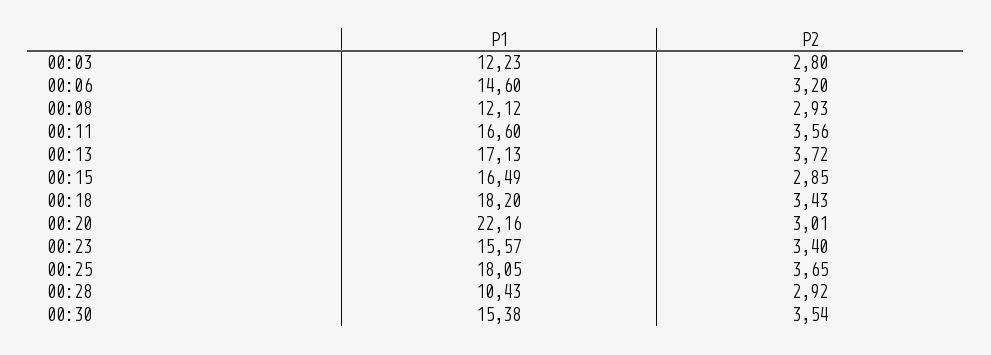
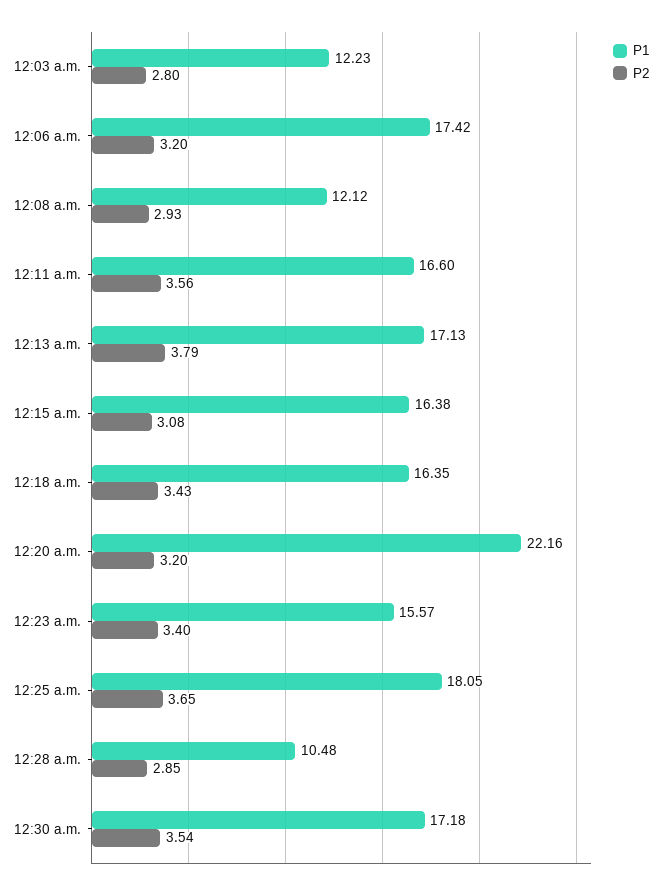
  {
    "P1": {
      "00:03": 12.23,
-     "00:06": 14.6,
+     "00:06": 17.42,
      "00:08": 12.12,
      "00:11": 16.6,
      "00:13": 17.13,
-     "00:15": 16.49,
+     "00:15": 16.38,
-     "00:18": 18.2,
+     "00:18": 16.35,
      "00:20": 22.16,
      "00:23": 15.57,
      "00:25": 18.05,
-     "00:28": 10.43,
+     "00:28": 10.48,
-     "00:30": 15.38
+     "00:30": 17.18
    },
    "P2": {
      "00:03": 2.8,
      "00:06": 3.2,
      "00:08": 2.93,
      "00:11": 3.56,
-     "00:13": 3.72,
+     "00:13": 3.79,
-     "00:15": 2.85,
+     "00:15": 3.08,
      "00:18": 3.43,
-     "00:20": 3.01,
+     "00:20": 3.2,
      "00:23": 3.4,
      "00:25": 3.65,
-     "00:28": 2.92,
+     "00:28": 2.85,
      "00:30": 3.54
    }
  }

